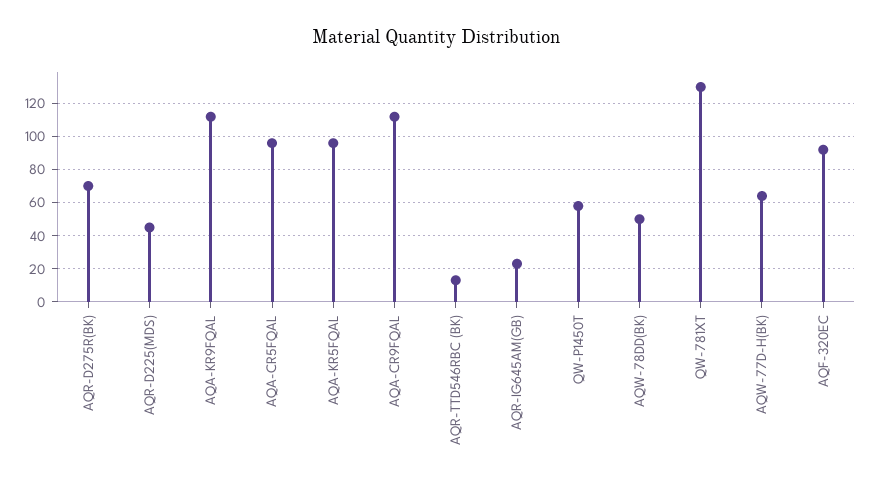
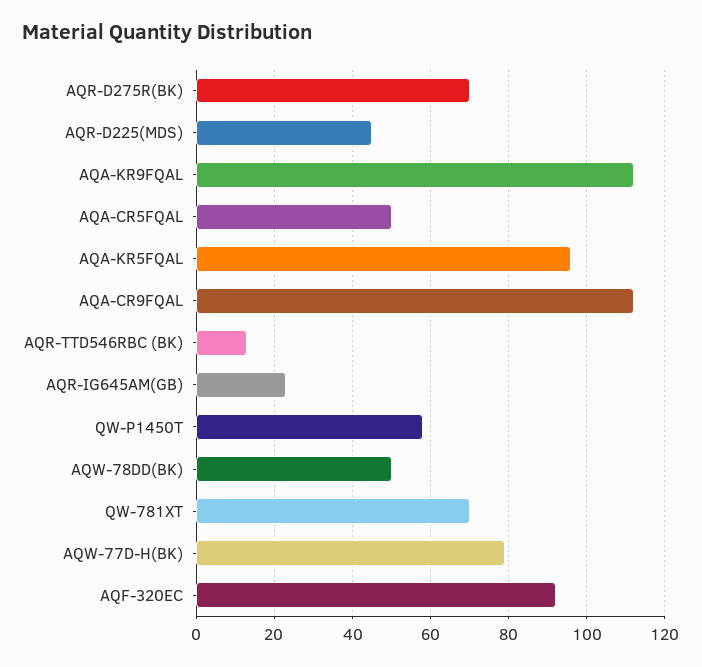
  {
    "AQR-D275R(BK)": 70,
    "AQR-D225(MDS)": 45,
    "AQA-KR9FQAL": 110,
-   "AQA-CR5FQAL": 95,
+   "AQA-CR5FQAL": 50,
    "AQA-KR5FQAL": 95,
    "AQA-CR9FQAL": 110,
    "AQR-TTD546RBC (BK)": 15,
    "AQR-IG645AM(GB)": 25,
    "QW-P1450T": 60,
    "AQW-78DD(BK)": 50,
-   "QW-781XT": 130,
+   "QW-781XT": 70,
-   "AQW-77D-H(BK)": 65,
+   "AQW-77D-H(BK)": 80,
    "AQF-320EC": 90
  }

